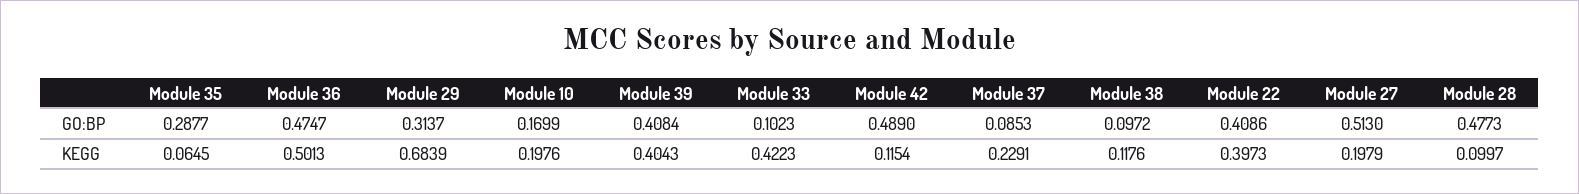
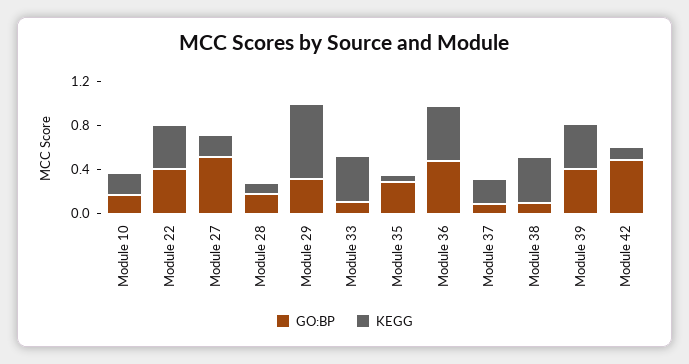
  {
    "GO:BP": {
      "Module 35": 0.2877,
      "Module 36": 0.4747,
      "Module 29": 0.3137,
      "Module 10": 0.1699,
      "Module 39": 0.4084,
      "Module 33": 0.1023,
      "Module 42": 0.489,
      "Module 37": 0.0853,
      "Module 38": 0.0972,
      "Module 22": 0.4086,
      "Module 27": 0.513,
-     "Module 28": 0.4773
+     "Module 28": 0.2
    },
    "KEGG": {
      "Module 35": 0.0645,
      "Module 36": 0.5013,
      "Module 29": 0.6839,
      "Module 10": 0.1976,
      "Module 39": 0.4043,
      "Module 33": 0.4223,
      "Module 42": 0.1154,
      "Module 37": 0.2291,
-     "Module 38": 0.1176,
+     "Module 38": 0.4,
      "Module 22": 0.3973,
      "Module 27": 0.1979,
      "Module 28": 0.0997
    }
  }

